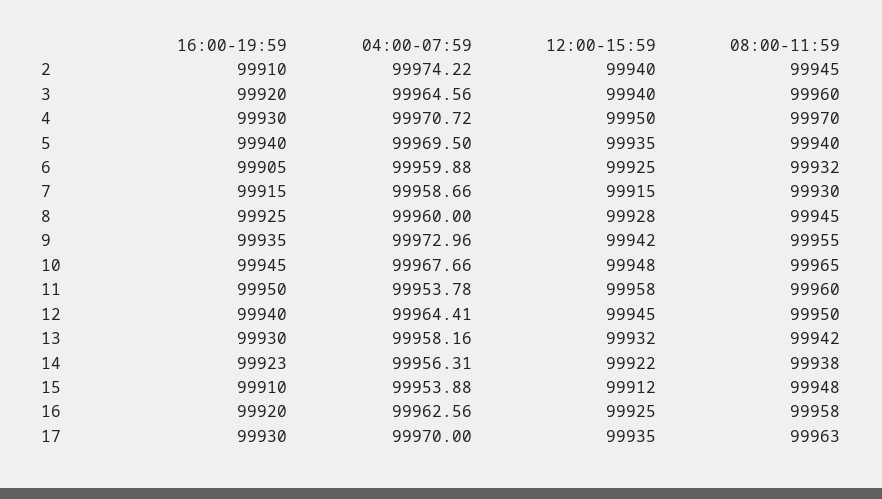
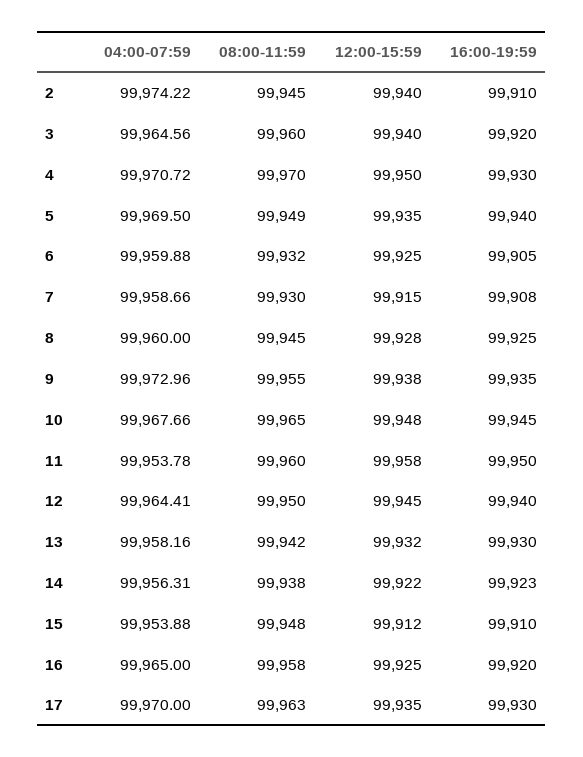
  {
    "16:00-19:59": {
      "2": 99910,
      "3": 99920,
      "4": 99930,
      "5": 99940,
      "6": 99905,
-     "7": 99915,
+     "7": 99908,
      "8": 99925,
      "9": 99935,
      "10": 99945,
      "11": 99950,
      "12": 99940,
      "13": 99930,
      "14": 99923,
      "15": 99910,
      "16": 99920,
      "17": 99930
    },
    "04:00-07:59": {
      "2": 99974.22,
      "3": 99964.56,
      "4": 99970.72,
      "5": 99969.5,
      "6": 99959.88,
      "7": 99958.66,
      "8": 99960,
      "9": 99972.96,
      "10": 99967.66,
      "11": 99953.78,
      "12": 99964.41,
      "13": 99958.16,
      "14": 99956.31,
      "15": 99953.88,
-     "16": 99962.56,
+     "16": 99965,
      "17": 99970
    },
    "12:00-15:59": {
      "2": 99940,
      "3": 99940,
      "4": 99950,
      "5": 99935,
      "6": 99925,
      "7": 99915,
      "8": 99928,
-     "9": 99942,
+     "9": 99938,
      "10": 99948,
      "11": 99958,
      "12": 99945,
      "13": 99932,
      "14": 99922,
      "15": 99912,
      "16": 99925,
      "17": 99935
    },
    "08:00-11:59": {
      "2": 99945,
      "3": 99960,
      "4": 99970,
-     "5": 99940,
+     "5": 99949,
      "6": 99932,
      "7": 99930,
      "8": 99945,
      "9": 99955,
      "10": 99965,
      "11": 99960,
      "12": 99950,
      "13": 99942,
      "14": 99938,
      "15": 99948,
      "16": 99958,
      "17": 99963
    }
  }

